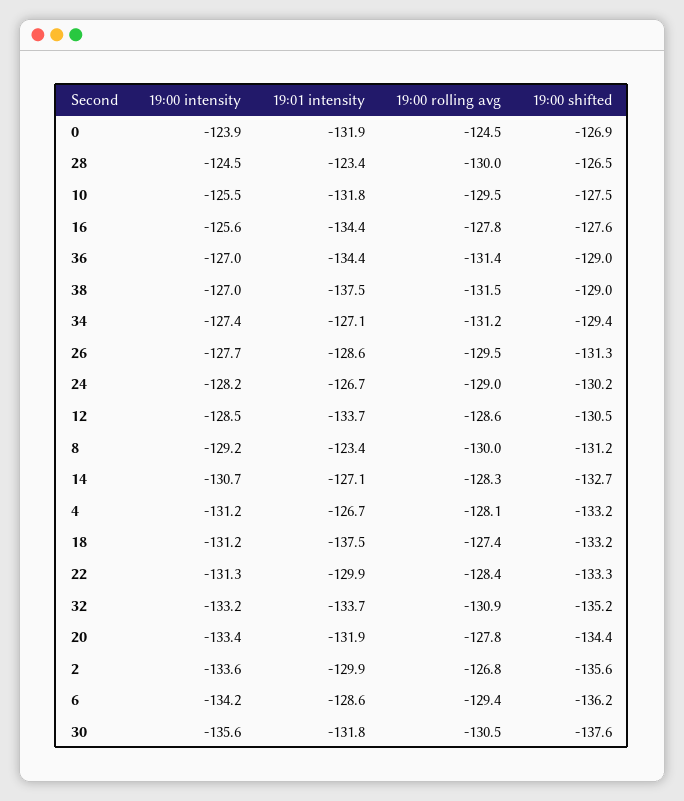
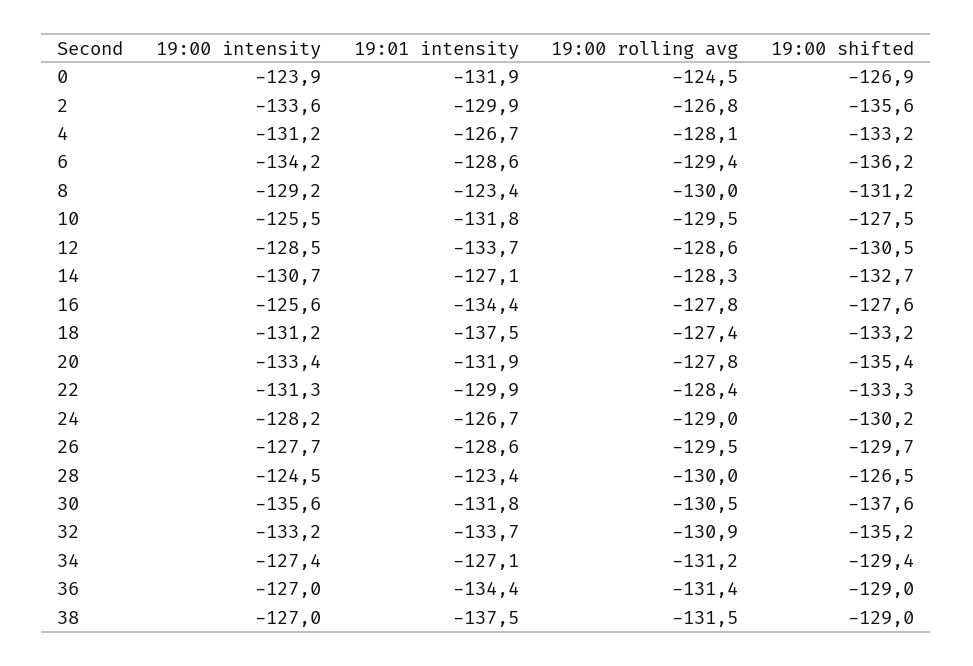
  {
    "19:00 intensity": {
      "0": -123.9,
      "28": -124.5,
      "10": -125.5,
      "16": -125.6,
      "36": -127,
      "38": -127,
      "34": -127.4,
      "26": -127.7,
      "24": -128.2,
      "12": -128.5,
      "8": -129.2,
      "14": -130.7,
      "4": -131.2,
      "18": -131.2,
      "22": -131.3,
      "32": -133.2,
      "20": -133.4,
      "2": -133.6,
      "6": -134.2,
      "30": -135.6
    },
    "19:01 intensity": {
      "0": -131.9,
      "28": -123.4,
      "10": -131.8,
      "16": -134.4,
      "36": -134.4,
      "38": -137.5,
      "34": -127.1,
      "26": -128.6,
      "24": -126.7,
      "12": -133.7,
      "8": -123.4,
      "14": -127.1,
      "4": -126.7,
      "18": -137.5,
      "22": -129.9,
      "32": -133.7,
      "20": -131.9,
      "2": -129.9,
      "6": -128.6,
      "30": -131.8
    },
    "19:00 rolling avg": {
      "0": -124.5,
      "28": -130,
      "10": -129.5,
      "16": -127.8,
      "36": -131.4,
      "38": -131.5,
      "34": -131.2,
      "26": -129.5,
      "24": -129,
      "12": -128.6,
      "8": -130,
      "14": -128.3,
      "4": -128.1,
      "18": -127.4,
      "22": -128.4,
      "32": -130.9,
      "20": -127.8,
      "2": -126.8,
      "6": -129.4,
      "30": -130.5
    },
    "19:00 shifted": {
      "0": -126.9,
      "28": -126.5,
      "10": -127.5,
      "16": -127.6,
      "36": -129,
      "38": -129,
      "34": -129.4,
-     "26": -131.3,
+     "26": -129.7,
      "24": -130.2,
      "12": -130.5,
      "8": -131.2,
      "14": -132.7,
      "4": -133.2,
      "18": -133.2,
      "22": -133.3,
      "32": -135.2,
-     "20": -134.4,
+     "20": -135.4,
      "2": -135.6,
      "6": -136.2,
      "30": -137.6
    }
  }

